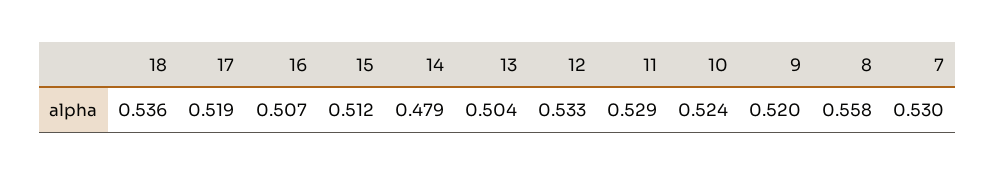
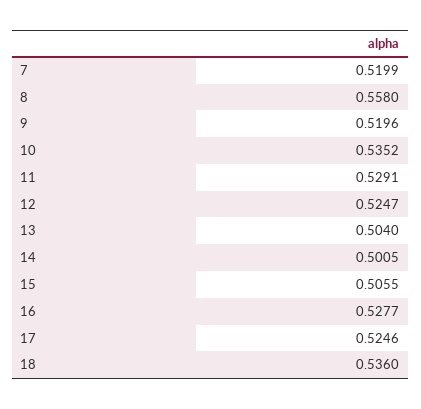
  {
    "18": 0.536,
-   "17": 0.519,
+   "17": 0.5246,
-   "16": 0.507,
+   "16": 0.5277,
-   "15": 0.512,
+   "15": 0.5055,
-   "14": 0.479,
+   "14": 0.5005,
    "13": 0.504,
-   "12": 0.533,
+   "12": 0.5247,
    "11": 0.5291,
-   "10": 0.524,
+   "10": 0.5352,
    "9": 0.5196,
    "8": 0.558,
-   "7": 0.53
+   "7": 0.5199
  }

